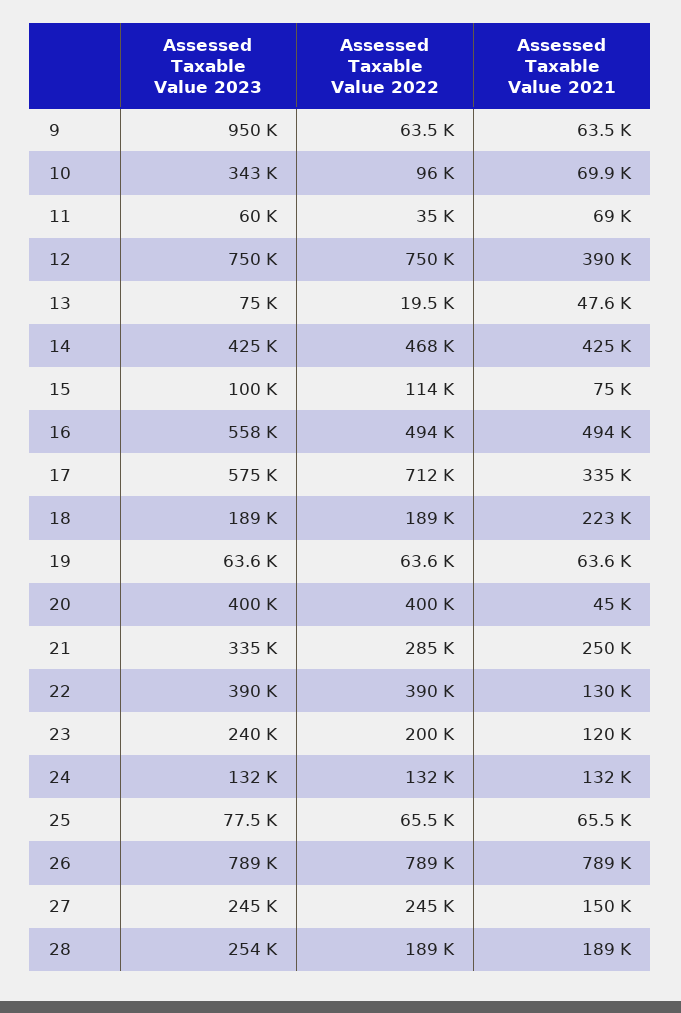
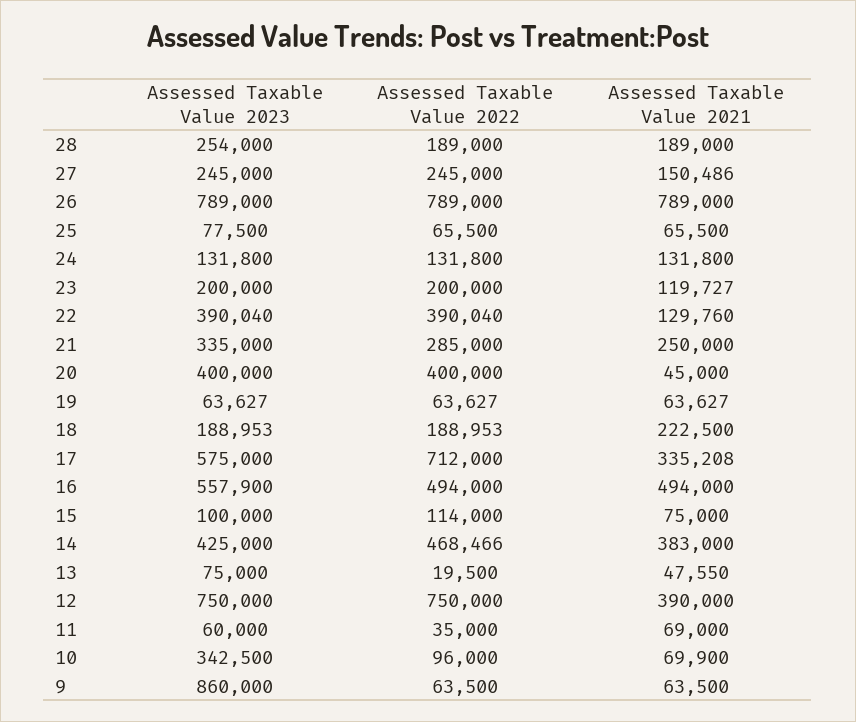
  {
    "Assessed Taxable Value 2023": {
-     "9": 950000,
+     "9": 860000,
      "10": 342500,
      "11": 60000,
      "12": 750000,
      "13": 75000,
      "14": 425000,
      "15": 100000,
      "16": 557900,
      "17": 575000,
      "18": 188953,
      "19": 63627,
      "20": 400000,
      "21": 335000,
      "22": 390040,
-     "23": 240000,
+     "23": 200000,
      "24": 131800,
      "25": 77500,
      "26": 789000,
      "27": 245000,
      "28": 254000
    },
    "Assessed Taxable Value 2022": {
      "9": 63500,
      "10": 96000,
      "11": 35000,
      "12": 750000,
      "13": 19500,
      "14": 468466,
      "15": 114000,
      "16": 494000,
      "17": 712000,
      "18": 188953,
      "19": 63627,
      "20": 400000,
      "21": 285000,
      "22": 390040,
      "23": 200000,
      "24": 131800,
      "25": 65500,
      "26": 789000,
      "27": 245000,
      "28": 189000
    },
    "Assessed Taxable Value 2021": {
      "9": 63500,
      "10": 69900,
      "11": 69000,
      "12": 390000,
      "13": 47550,
-     "14": 425000,
+     "14": 383000,
      "15": 75000,
      "16": 494000,
      "17": 335208,
      "18": 222500,
      "19": 63627,
      "20": 45000,
      "21": 250000,
      "22": 129760,
      "23": 119727,
      "24": 131800,
      "25": 65500,
      "26": 789000,
      "27": 150486,
      "28": 189000
    }
  }

